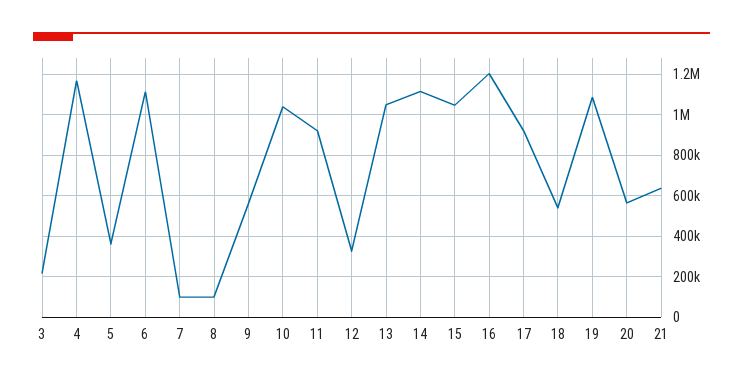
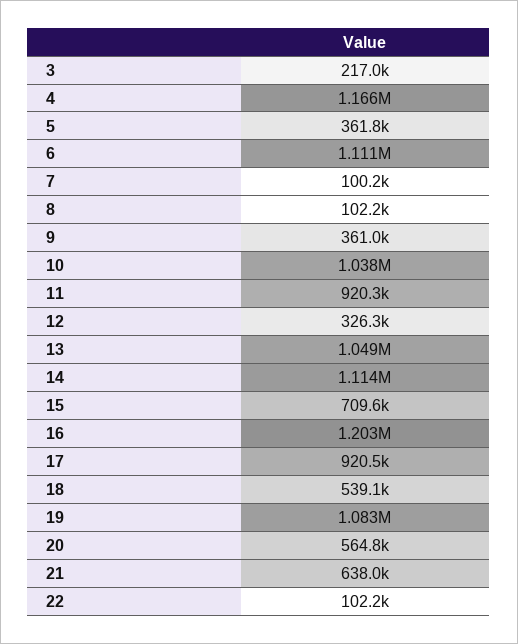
  {
    "3": 217000,
    "4": 1166000,
    "5": 361800,
    "6": 1111000,
    "7": 100200,
    "8": 102200,
-   "9": 550000,
+   "9": 361000,
    "10": 1038000,
    "11": 920300,
    "12": 326300,
    "13": 1049000,
    "14": 1114000,
-   "15": 1050000,
+   "15": 709600,
    "16": 1203000,
    "17": 920500,
    "18": 539100,
    "19": 1083000,
    "20": 564800,
-   "21": 638000
+   "21": 638000,
+   "22": 102200
  }

